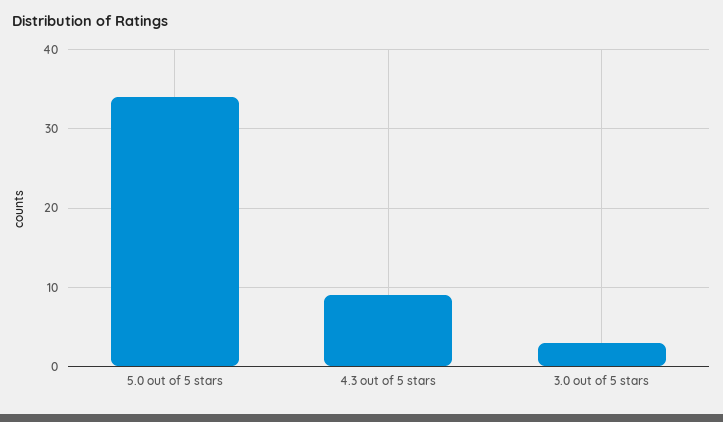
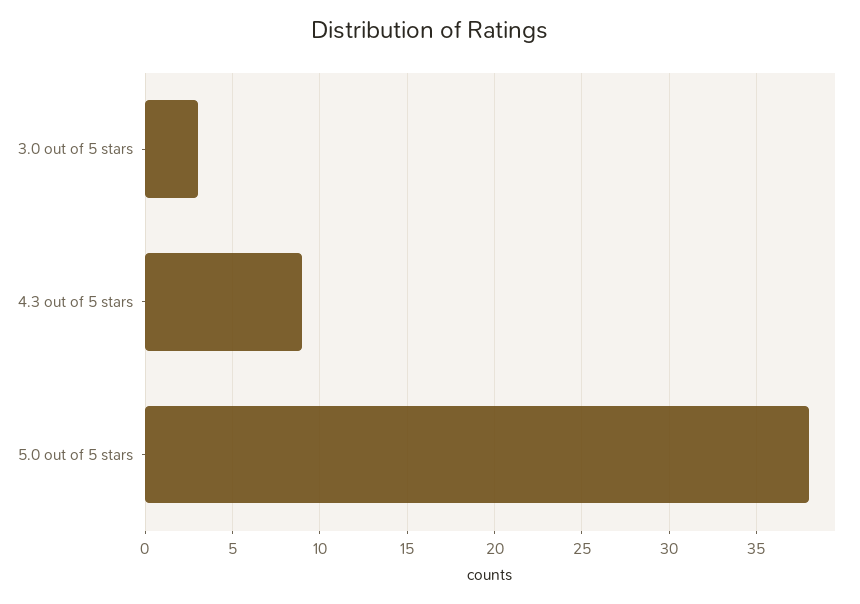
  {
-   "5.0 out of 5 stars": 34,
+   "5.0 out of 5 stars": 38,
    "4.3 out of 5 stars": 9,
    "3.0 out of 5 stars": 3
  }

